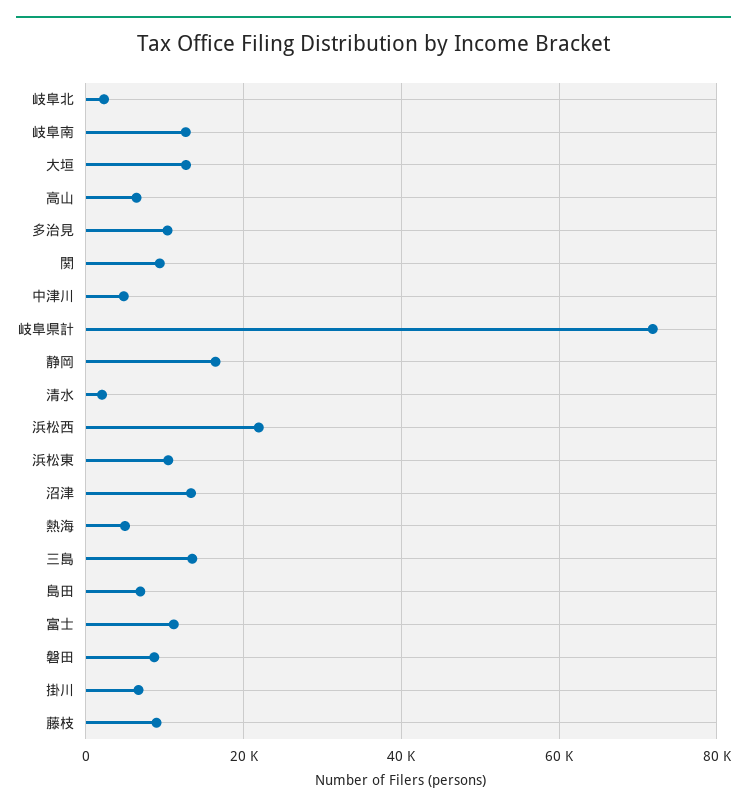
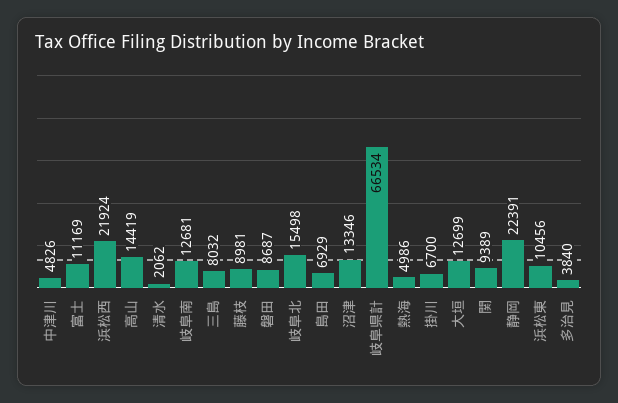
  {
-   "岐阜北": 2000,
+   "岐阜北": 15498,
    "岐阜南": 12681,
    "大垣": 12699,
-   "高山": 6000,
+   "高山": 14419,
-   "多治見": 10000,
+   "多治見": 3840,
    "関": 9389,
    "中津川": 4826,
-   "岐阜県計": 72000,
+   "岐阜県計": 66534,
-   "静岡": 16000,
+   "静岡": 22391,
    "清水": 2062,
    "浜松西": 21924,
    "浜松東": 10456,
    "沼津": 13346,
    "熱海": 4986,
-   "三島": 14000,
+   "三島": 8032,
    "島田": 6929,
    "富士": 11169,
    "磐田": 8687,
    "掛川": 6700,
    "藤枝": 8981
  }

